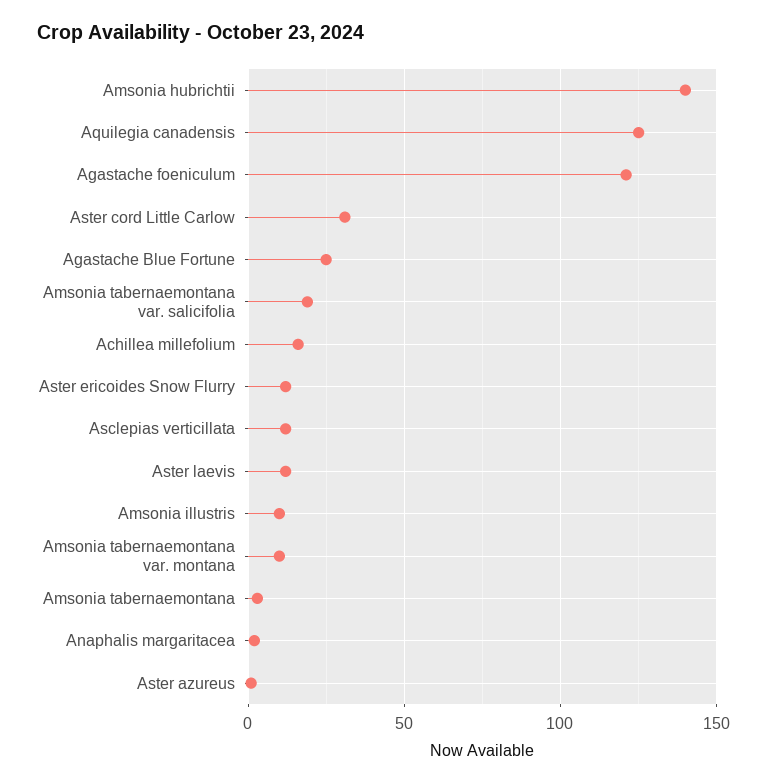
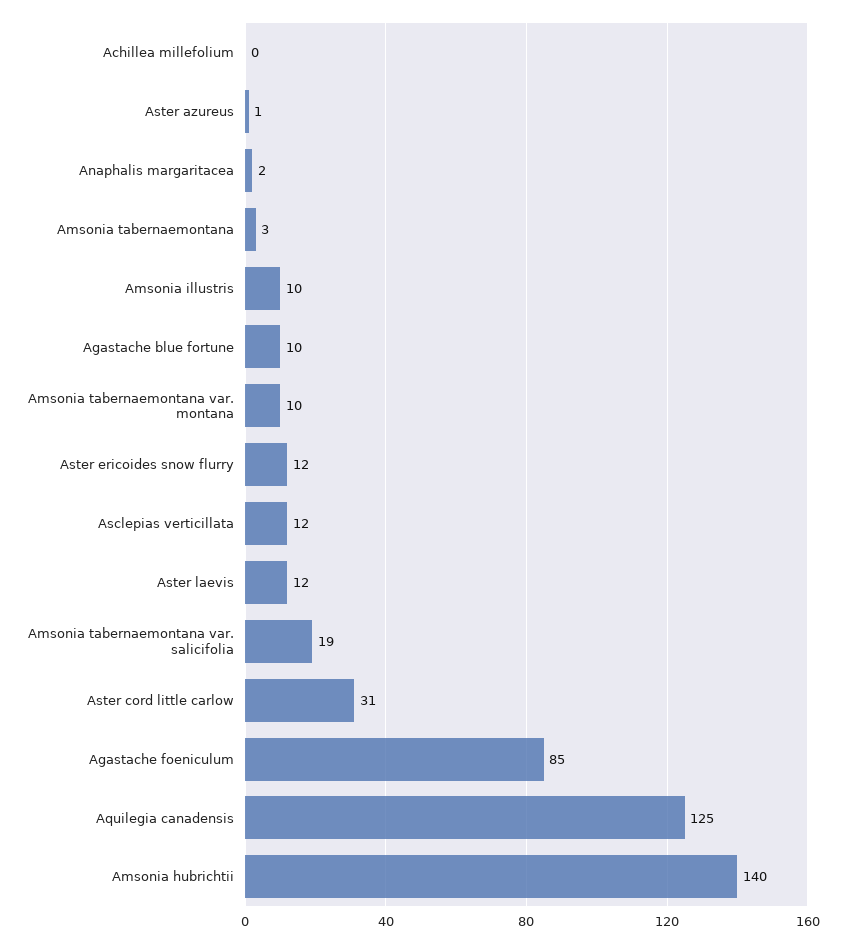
  {
    "Amsonia hubrichtii": 140,
    "Aquilegia canadensis": 125,
-   "Agastache foeniculum": 120,
+   "Agastache foeniculum": 85,
    "Aster cord Little Carlow": 31,
-   "Agastache Blue Fortune": 25,
+   "Agastache Blue Fortune": 10,
    "Amsonia tabernaemontana var. salicifolia": 19,
-   "Achillea millefolium": 15,
+   "Achillea millefolium": 0,
    "Aster ericoides Snow Flurry": 12,
    "Asclepias verticillata": 12,
    "Aster laevis": 12,
    "Amsonia illustris": 10,
    "Amsonia tabernaemontana var. montana": 10,
    "Amsonia tabernaemontana": 3,
    "Anaphalis margaritacea": 2,
    "Aster azureus": 1
  }

